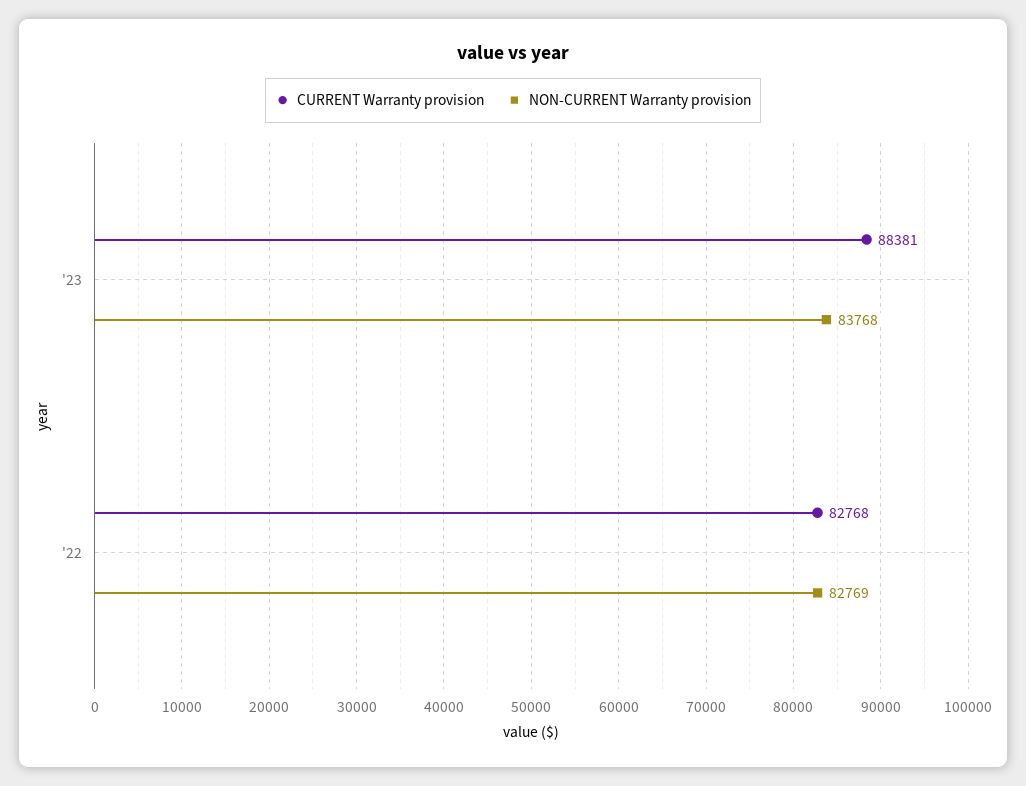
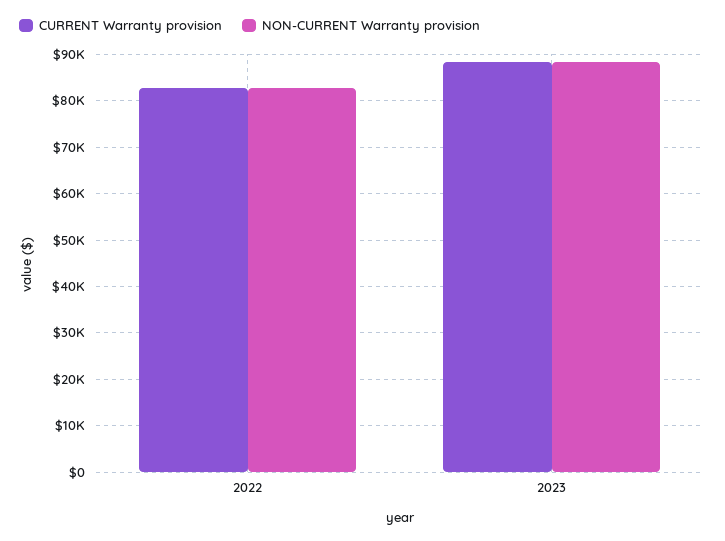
  {
    "CURRENT Warranty provision": {
      "'23": 88381,
      "'22": 82768
    },
    "NON-CURRENT Warranty provision": {
-     "'23": 83768,
+     "'23": 88000,
      "'22": 82769
    }
  }

